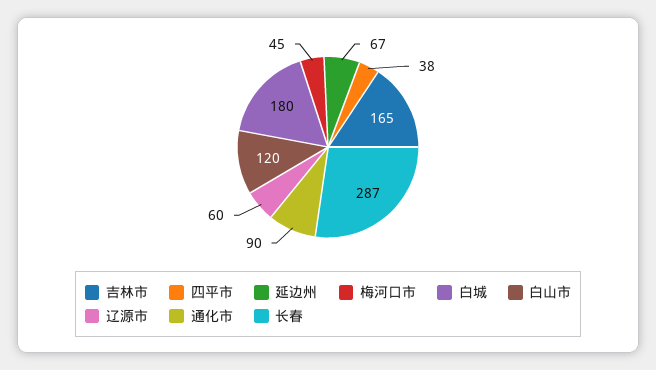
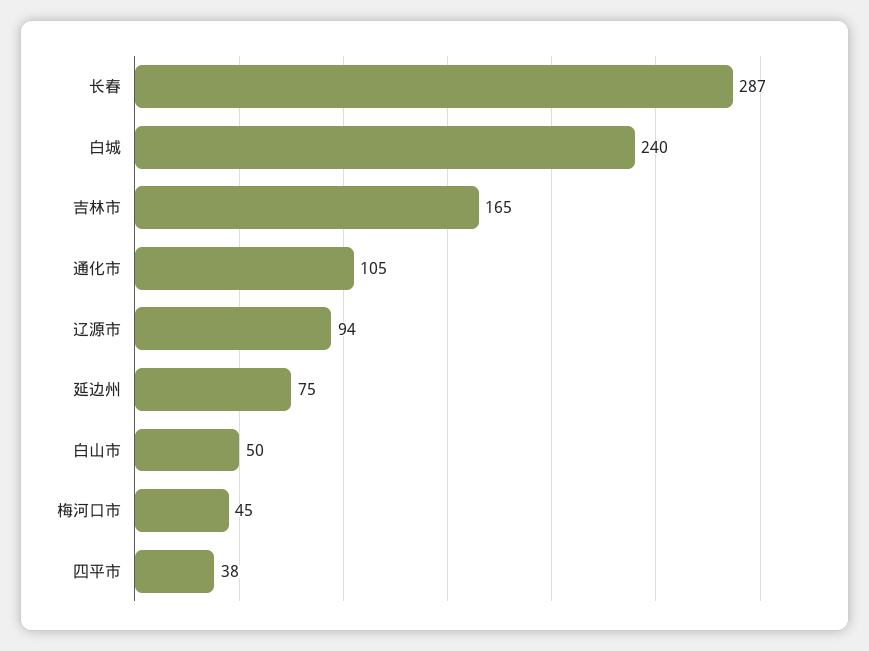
  {
    "吉林市": 165,
    "四平市": 38,
-   "延边州": 67,
+   "延边州": 75,
    "梅河口市": 45,
-   "白城": 180,
+   "白城": 240,
-   "白山市": 120,
+   "白山市": 50,
-   "辽源市": 60,
+   "辽源市": 94,
-   "通化市": 90,
+   "通化市": 105,
    "长春": 287
  }

